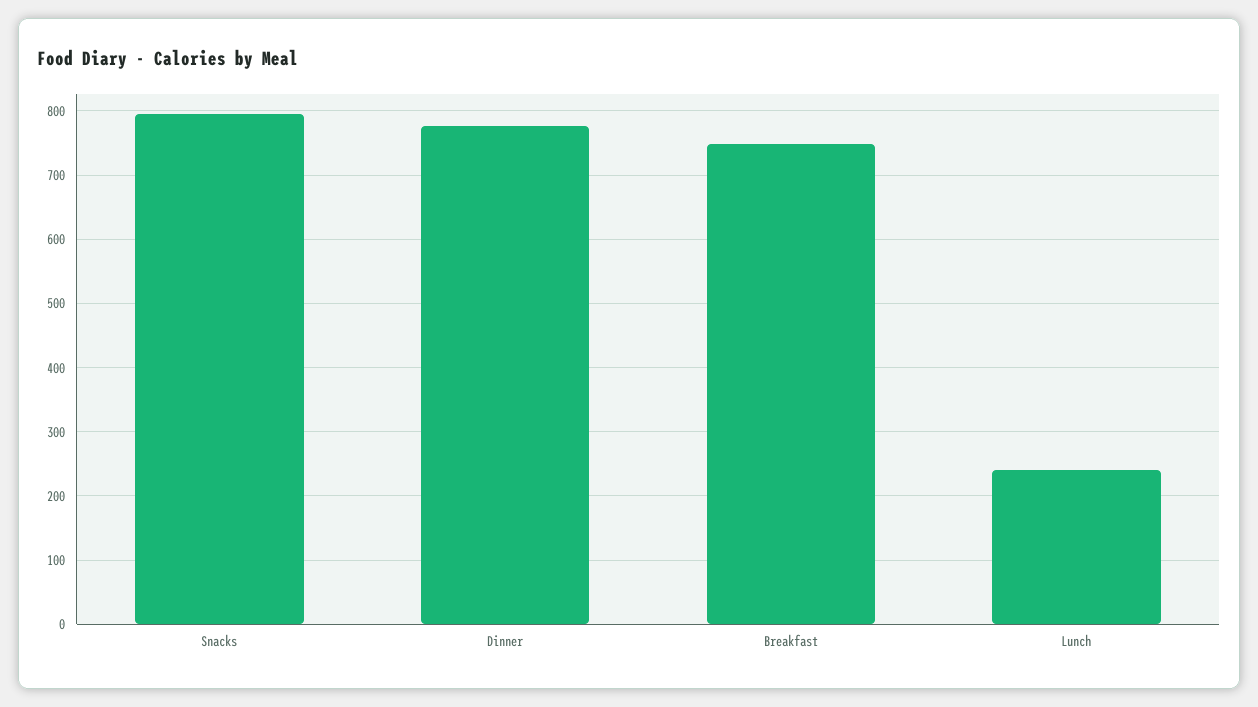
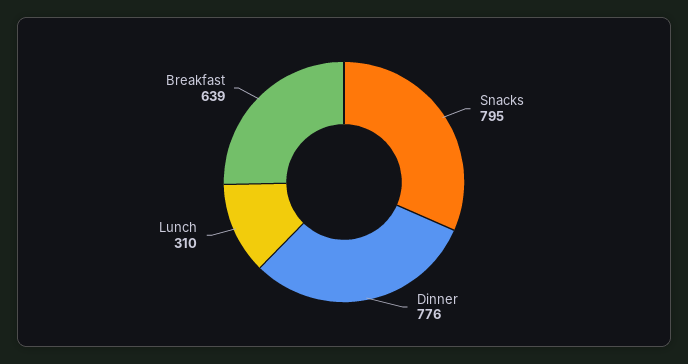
  {
    "Snacks": 795,
    "Dinner": 776,
-   "Breakfast": 750,
+   "Breakfast": 639,
-   "Lunch": 240
+   "Lunch": 310
  }

